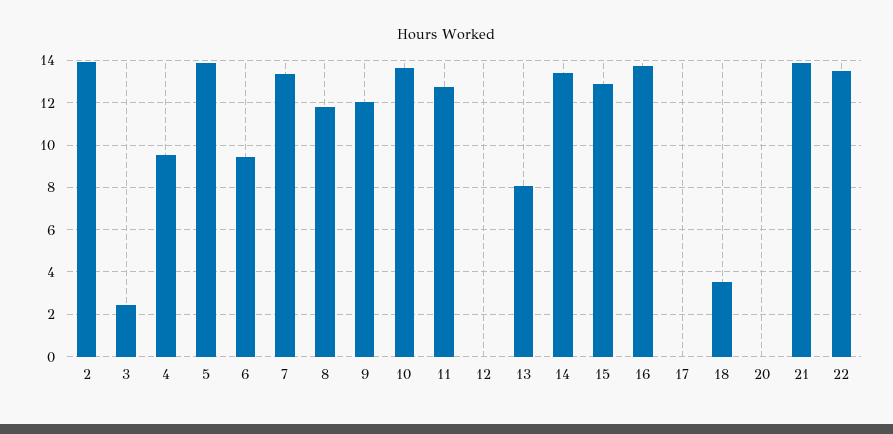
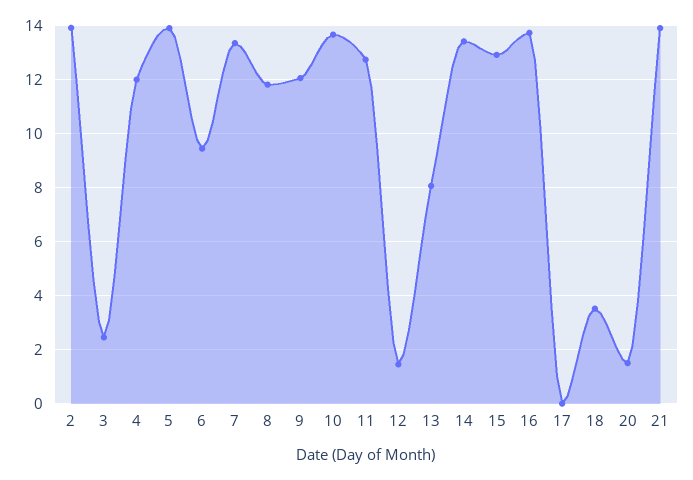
  {
    "2": 14,
    "3": 2.5,
-   "4": 9.5,
+   "4": 12,
    "5": 14,
    "6": 9.5,
    "7": 13.25,
    "8": 11.75,
    "9": 12,
    "10": 13.75,
    "11": 12.75,
-   "12": 0,
+   "12": 1.5,
    "13": 8,
    "14": 13.5,
    "15": 13,
    "16": 13.75,
    "17": 0,
    "18": 3.5,
-   "20": 0,
+   "20": 1.5,
-   "21": 14,
+   "21": 14
-   "22": 13.5
  }

